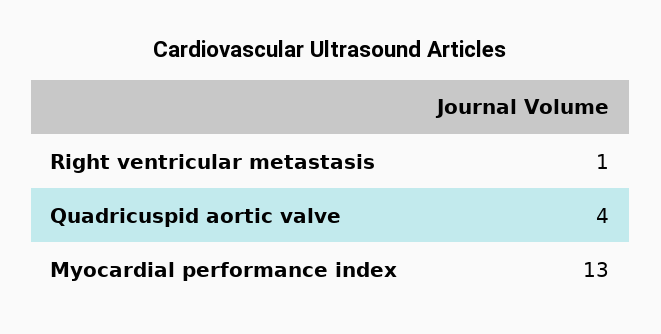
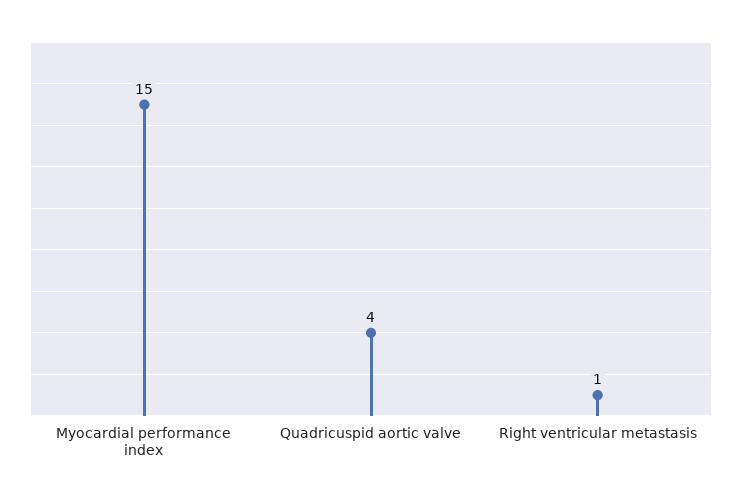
  {
    "Right ventricular metastasis": 1,
    "Quadricuspid aortic valve": 4,
-   "Myocardial performance index": 13
+   "Myocardial performance index": 15
  }

